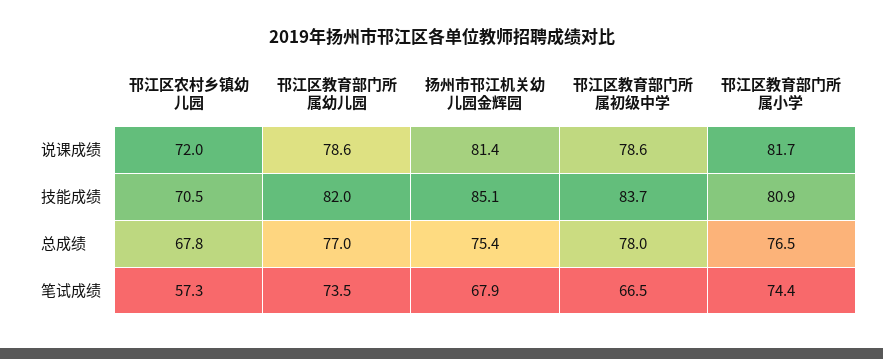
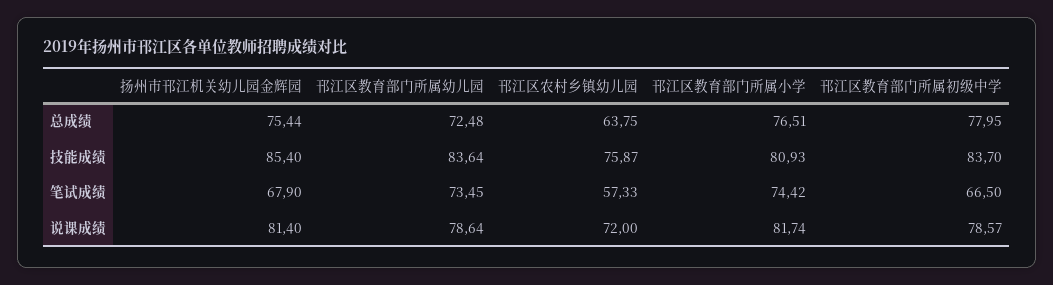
  {
    "邗江区农村乡镇幼儿园": {
      "说课成绩": 72,
-     "技能成绩": 70.5,
+     "技能成绩": 75.87,
-     "总成绩": 67.8,
+     "总成绩": 63.75,
      "笔试成绩": 57.33
    },
    "邗江区教育部门所属幼儿园": {
      "说课成绩": 78.64,
-     "技能成绩": 82,
+     "技能成绩": 83.64,
-     "总成绩": 77,
+     "总成绩": 72.48,
      "笔试成绩": 73.45
    },
    "扬州市邗江机关幼儿园金辉园": {
      "说课成绩": 81.4,
-     "技能成绩": 85.1,
+     "技能成绩": 85.4,
      "总成绩": 75.44,
      "笔试成绩": 67.9
    },
    "邗江区教育部门所属初级中学": {
      "说课成绩": 78.57,
      "技能成绩": 83.7,
      "总成绩": 77.95,
      "笔试成绩": 66.5
    },
    "邗江区教育部门所属小学": {
      "说课成绩": 81.74,
      "技能成绩": 80.93,
      "总成绩": 76.51,
      "笔试成绩": 74.42
    }
  }

